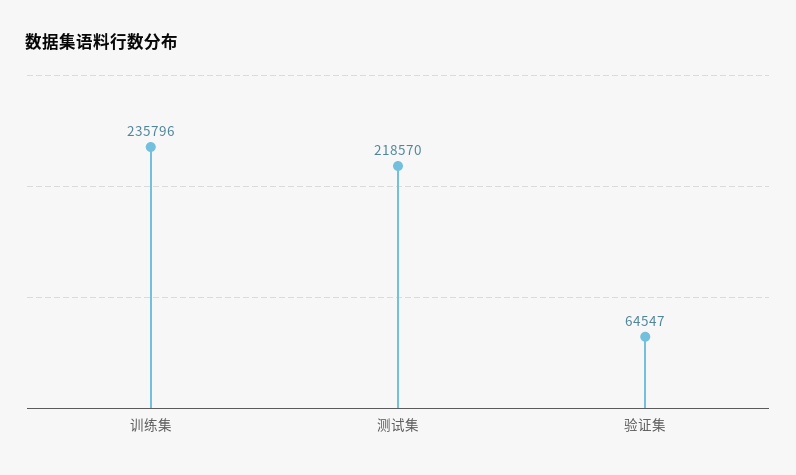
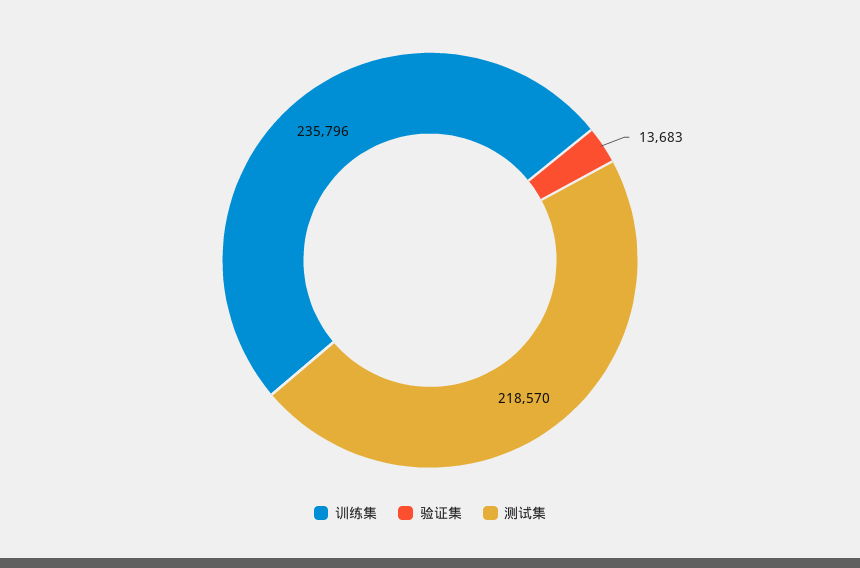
  {
    "训练集": 235796,
    "测试集": 218570,
-   "验证集": 64547
+   "验证集": 13683
  }

